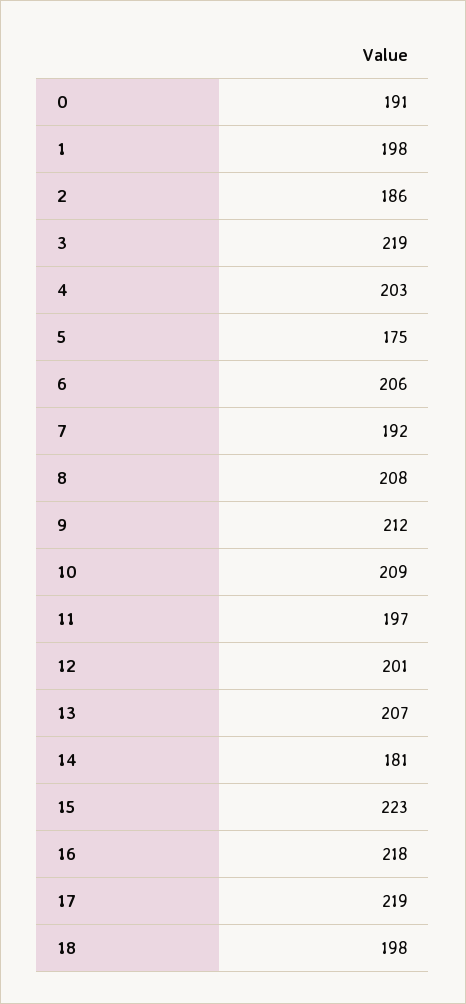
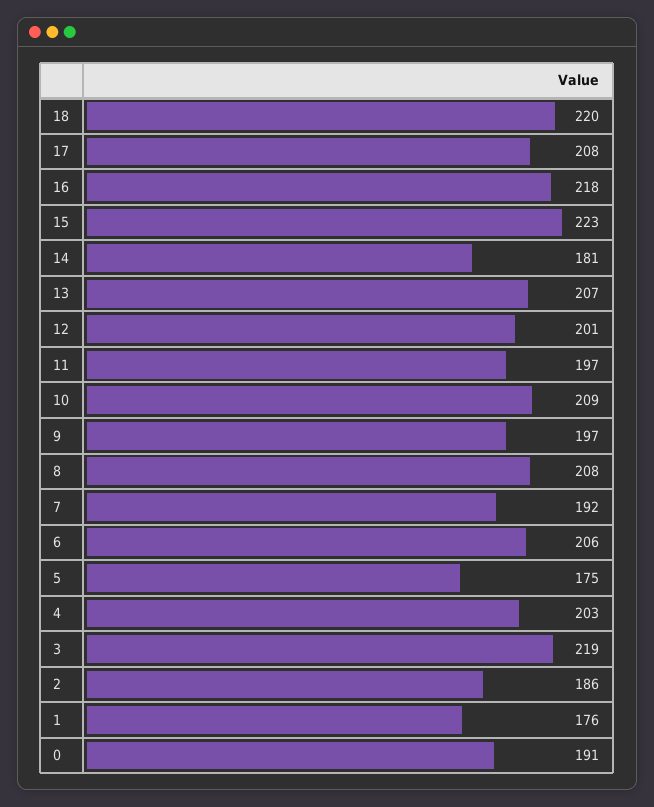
  {
    "0": 191,
-   "1": 198,
+   "1": 176,
    "2": 186,
    "3": 219,
    "4": 203,
    "5": 175,
    "6": 206,
    "7": 192,
    "8": 208,
-   "9": 212,
+   "9": 197,
    "10": 209,
    "11": 197,
    "12": 201,
    "13": 207,
    "14": 181,
    "15": 223,
    "16": 218,
-   "17": 219,
+   "17": 208,
-   "18": 198
+   "18": 220
  }

